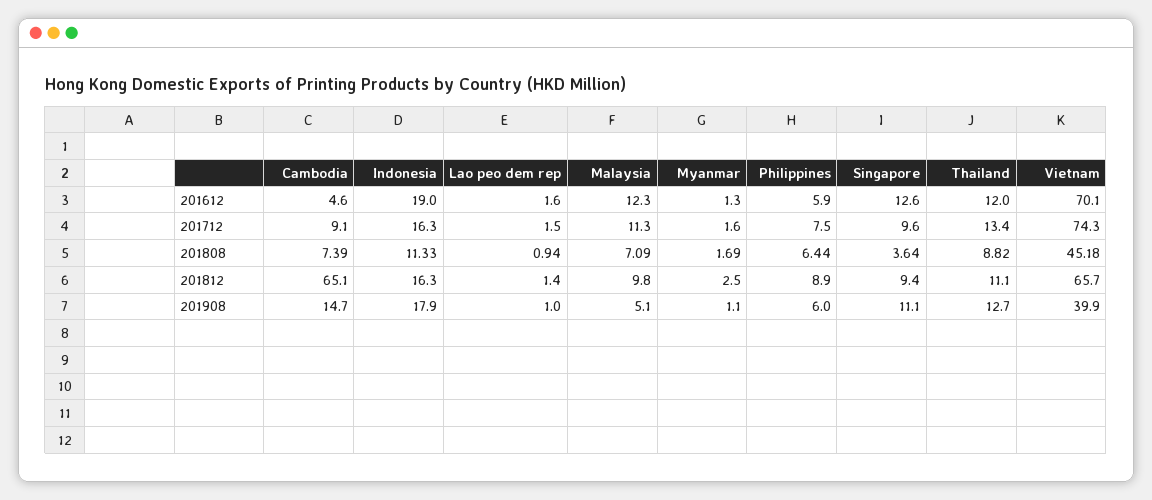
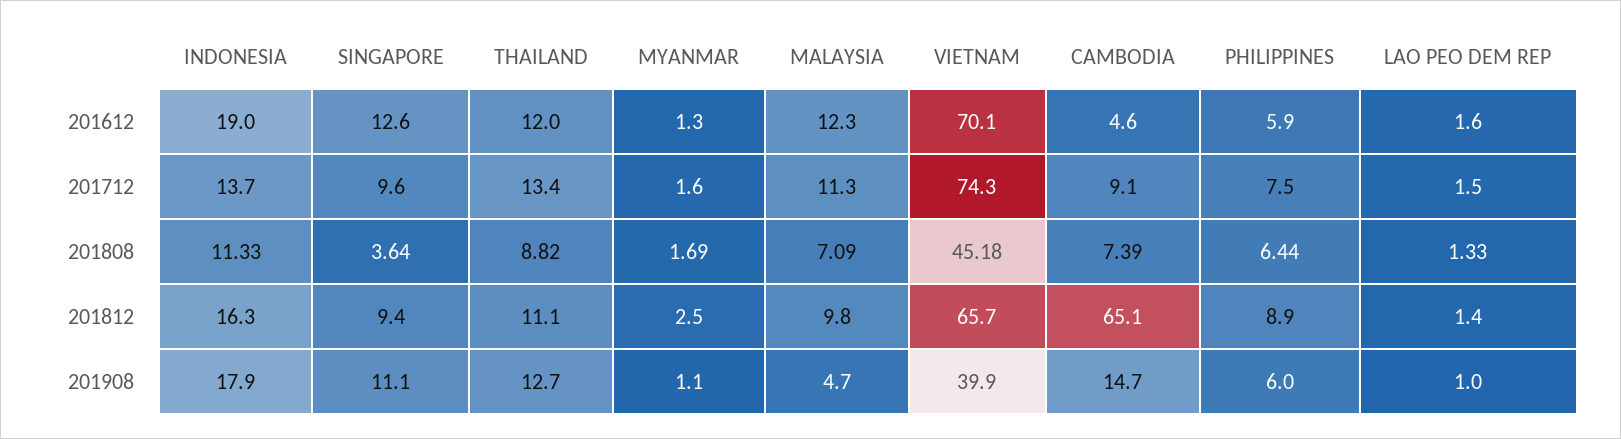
  {
    "Cambodia": {
      "201612": 4.6,
      "201712": 9.1,
      "201808": 7.39,
      "201812": 65.1,
      "201908": 14.7
    },
    "Indonesia": {
      "201612": 19,
-     "201712": 16.3,
+     "201712": 13.7,
      "201808": 11.33,
      "201812": 16.3,
      "201908": 17.9
    },
    "Lao peo dem rep": {
      "201612": 1.6,
      "201712": 1.5,
-     "201808": 0.94,
+     "201808": 1.33,
      "201812": 1.4,
      "201908": 1
    },
    "Malaysia": {
      "201612": 12.3,
      "201712": 11.3,
      "201808": 7.09,
      "201812": 9.8,
-     "201908": 5.1
+     "201908": 4.7
    },
    "Myanmar": {
      "201612": 1.3,
      "201712": 1.6,
      "201808": 1.69,
      "201812": 2.5,
      "201908": 1.1
    },
    "Philippines": {
      "201612": 5.9,
      "201712": 7.5,
      "201808": 6.44,
      "201812": 8.9,
      "201908": 6
    },
    "Singapore": {
      "201612": 12.6,
      "201712": 9.6,
      "201808": 3.64,
      "201812": 9.4,
      "201908": 11.1
    },
    "Thailand": {
      "201612": 12,
      "201712": 13.4,
      "201808": 8.82,
      "201812": 11.1,
      "201908": 12.7
    },
    "Vietnam": {
      "201612": 70.1,
      "201712": 74.3,
      "201808": 45.18,
      "201812": 65.7,
      "201908": 39.9
    }
  }

